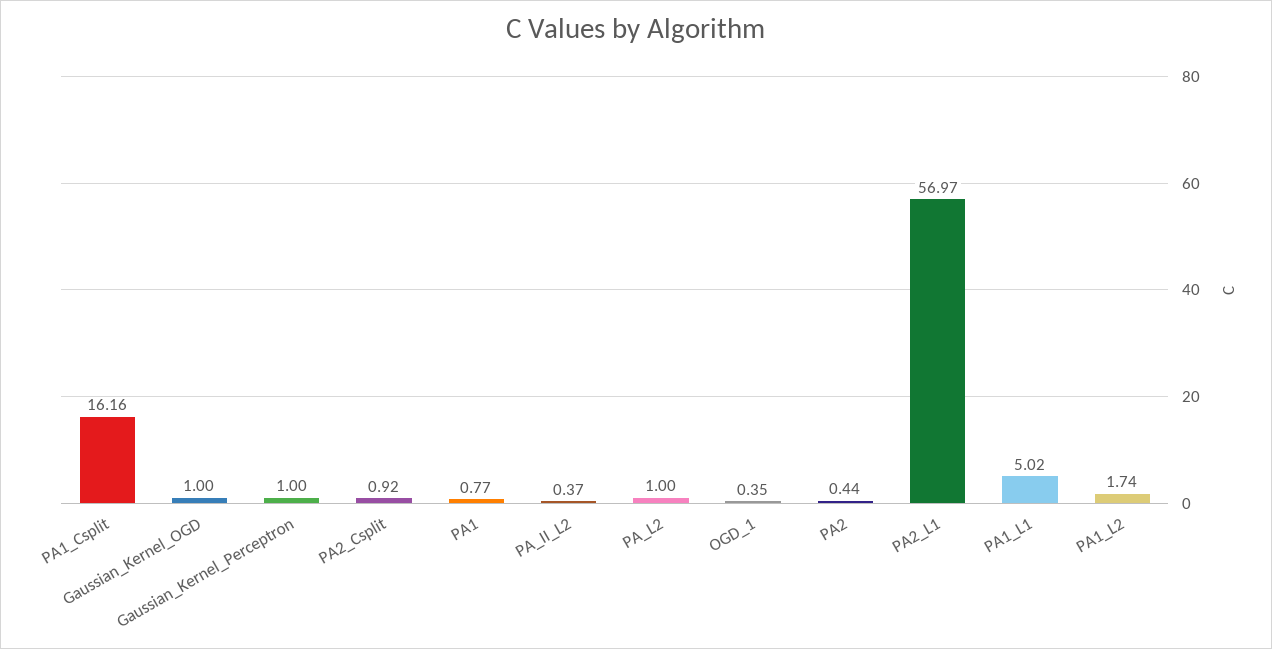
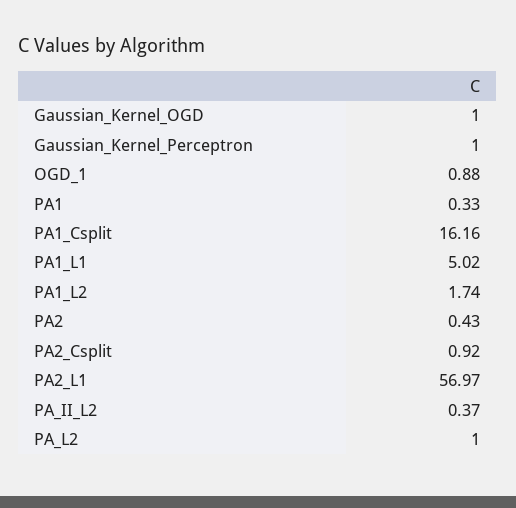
  {
    "PA1_Csplit": 16.16,
    "Gaussian_Kernel_OGD": 1,
    "Gaussian_Kernel_Perceptron": 1,
    "PA2_Csplit": 0.92,
-   "PA1": 0.77,
+   "PA1": 0.33,
    "PA_II_L2": 0.37,
    "PA_L2": 1,
-   "OGD_1": 0.35,
+   "OGD_1": 0.88,
-   "PA2": 0.44,
+   "PA2": 0.43,
    "PA2_L1": 56.97,
    "PA1_L1": 5.02,
    "PA1_L2": 1.74
  }

